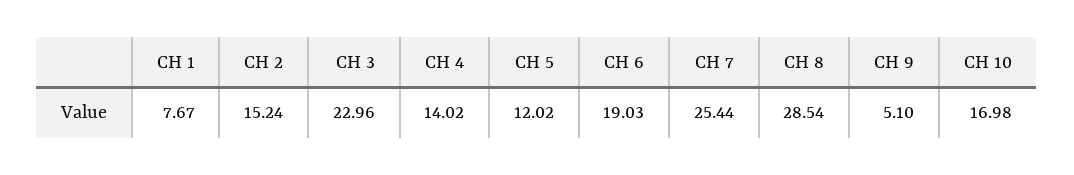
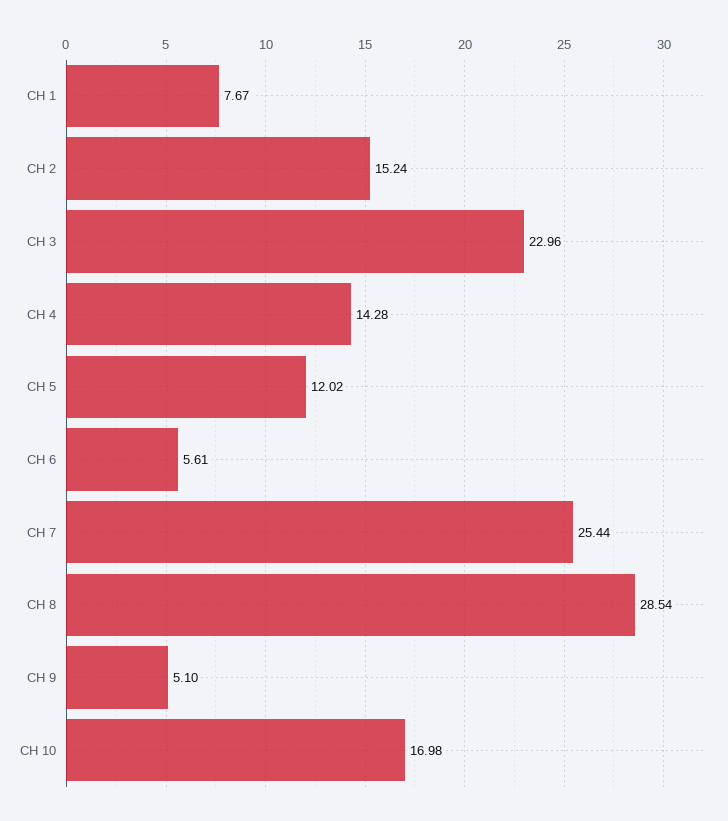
  {
    "CH 1": 7.67,
    "CH 2": 15.24,
    "CH 3": 22.96,
-   "CH 4": 14.02,
+   "CH 4": 14.28,
    "CH 5": 12.02,
-   "CH 6": 19.03,
+   "CH 6": 5.61,
    "CH 7": 25.44,
    "CH 8": 28.54,
    "CH 9": 5.1,
    "CH 10": 16.98
  }

